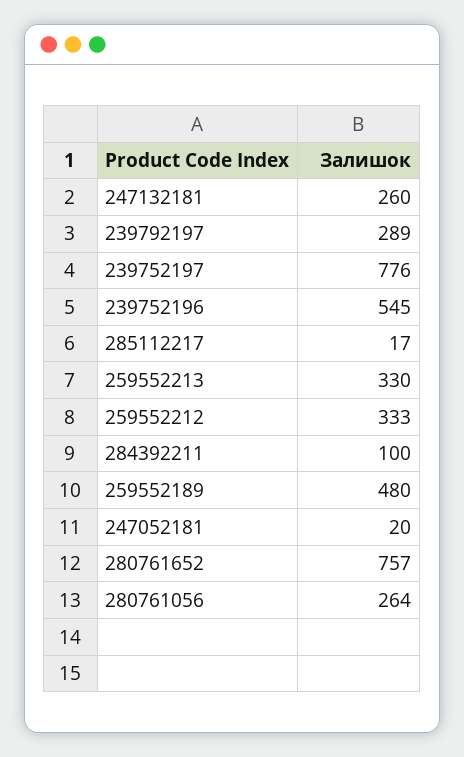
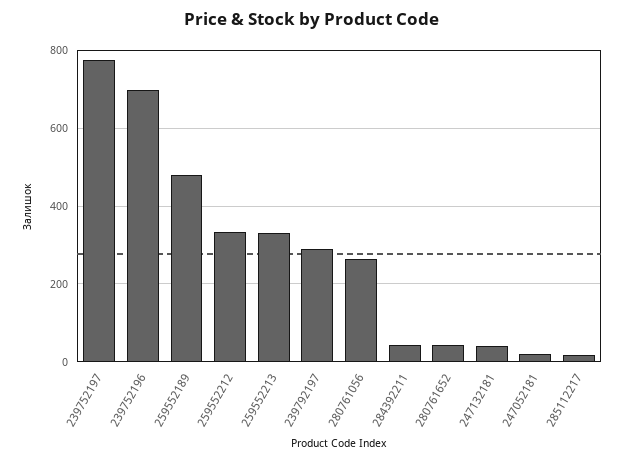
  {
-   "247132181": 260,
+   "247132181": 40,
    "239792197": 289,
    "239752197": 776,
-   "239752196": 545,
+   "239752196": 700,
    "285112217": 17,
    "259552213": 330,
    "259552212": 333,
-   "284392211": 100,
+   "284392211": 40,
    "259552189": 480,
    "247052181": 20,
-   "280761652": 757,
+   "280761652": 40,
    "280761056": 264
  }

